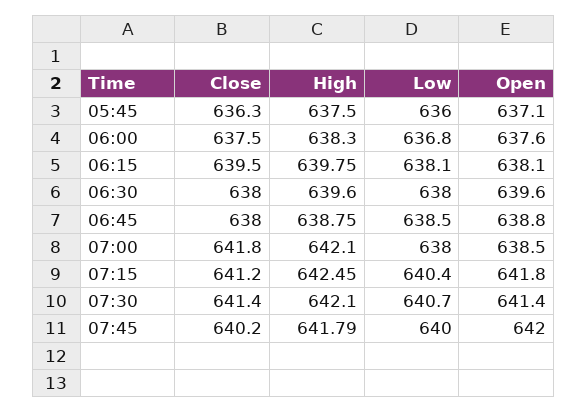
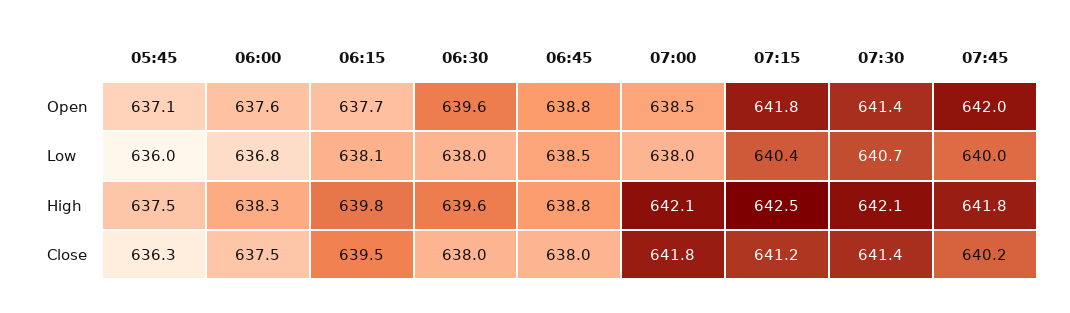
  {
    "Close": {
      "05:45": 636.3,
      "06:00": 637.5,
      "06:15": 639.5,
      "06:30": 638,
      "06:45": 638,
      "07:00": 641.8,
      "07:15": 641.2,
      "07:30": 641.4,
      "07:45": 640.2
    },
    "High": {
      "05:45": 637.5,
      "06:00": 638.3,
      "06:15": 639.75,
      "06:30": 639.6,
      "06:45": 638.75,
      "07:00": 642.1,
      "07:15": 642.45,
      "07:30": 642.1,
      "07:45": 641.79
    },
    "Low": {
      "05:45": 636,
      "06:00": 636.8,
      "06:15": 638.1,
      "06:30": 638,
      "06:45": 638.5,
      "07:00": 638,
      "07:15": 640.4,
      "07:30": 640.7,
      "07:45": 640
    },
    "Open": {
      "05:45": 637.1,
      "06:00": 637.6,
-     "06:15": 638.1,
+     "06:15": 637.7,
      "06:30": 639.6,
      "06:45": 638.8,
      "07:00": 638.5,
      "07:15": 641.8,
      "07:30": 641.4,
      "07:45": 642
    }
  }

